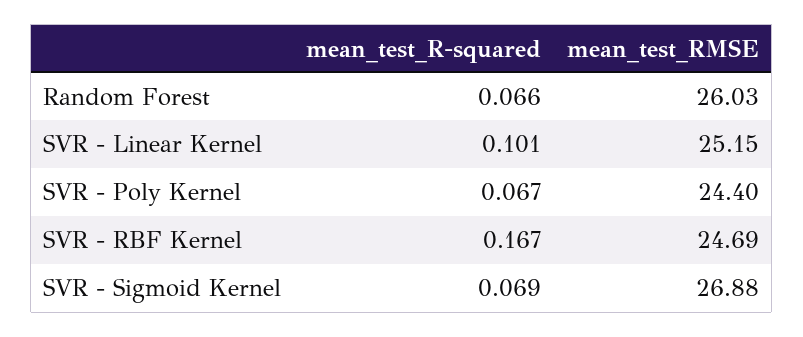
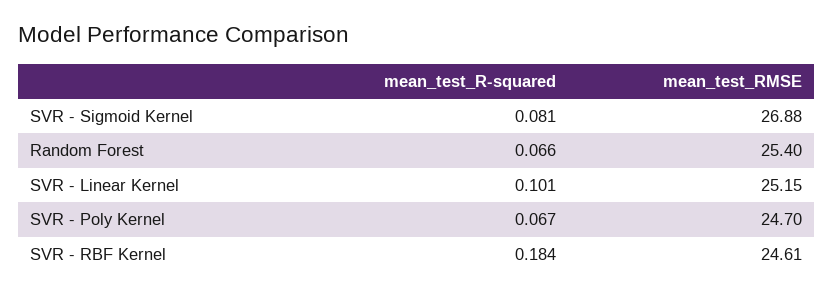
  {
    "mean_test_R-squared": {
      "Random Forest": 0.066,
      "SVR - Linear Kernel": 0.101,
      "SVR - Poly Kernel": 0.067,
-     "SVR - RBF Kernel": 0.167,
+     "SVR - RBF Kernel": 0.184,
-     "SVR - Sigmoid Kernel": 0.069
+     "SVR - Sigmoid Kernel": 0.081
    },
    "mean_test_RMSE": {
-     "Random Forest": 26.03,
+     "Random Forest": 25.4,
      "SVR - Linear Kernel": 25.15,
-     "SVR - Poly Kernel": 24.4,
+     "SVR - Poly Kernel": 24.7,
-     "SVR - RBF Kernel": 24.69,
+     "SVR - RBF Kernel": 24.61,
      "SVR - Sigmoid Kernel": 26.88
    }
  }

